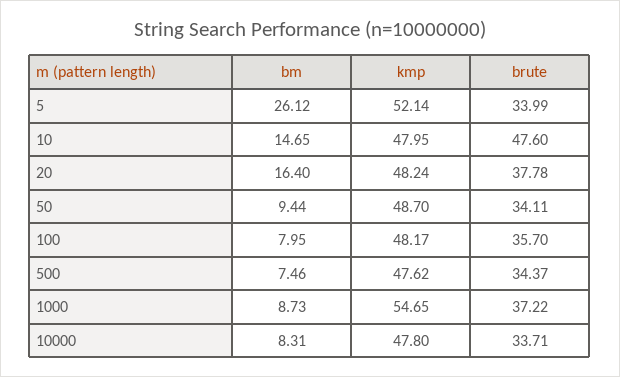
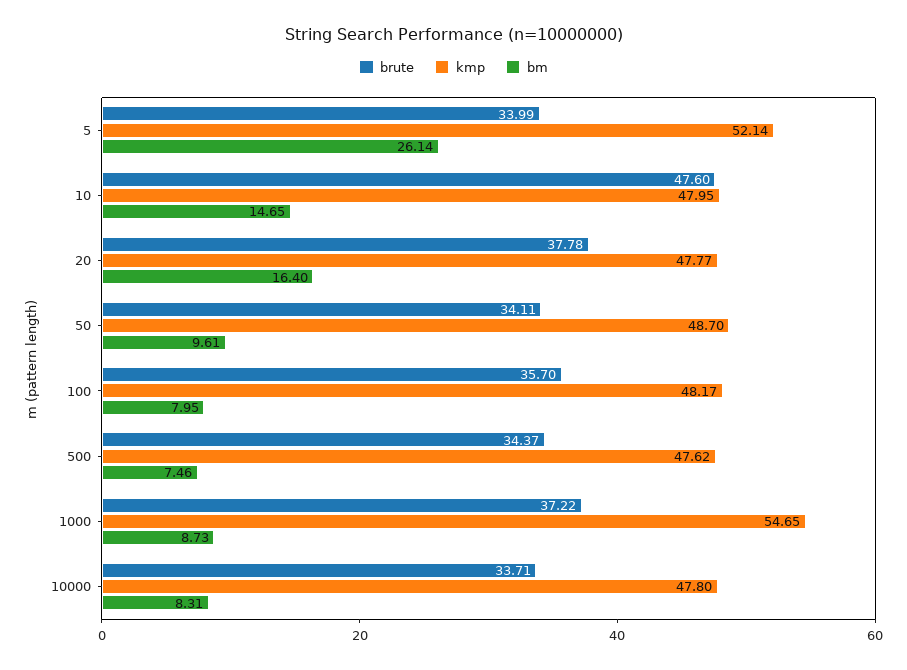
  {
    "bm": {
-     "5": 26.12,
+     "5": 26.14,
      "10": 14.65,
      "20": 16.4,
-     "50": 9.44,
+     "50": 9.61,
      "100": 7.95,
      "500": 7.46,
      "1000": 8.73,
      "10000": 8.31
    },
    "kmp": {
      "5": 52.14,
      "10": 47.95,
-     "20": 48.24,
+     "20": 47.77,
      "50": 48.7,
      "100": 48.17,
      "500": 47.62,
      "1000": 54.65,
      "10000": 47.8
    },
    "brute": {
      "5": 33.99,
      "10": 47.6,
      "20": 37.78,
      "50": 34.11,
      "100": 35.7,
      "500": 34.37,
      "1000": 37.22,
      "10000": 33.71
    }
  }

